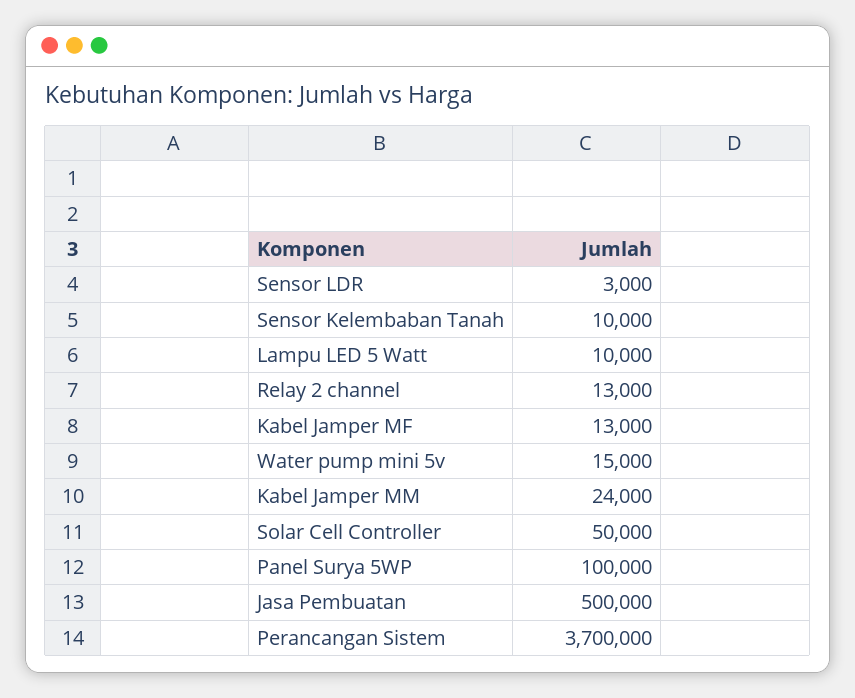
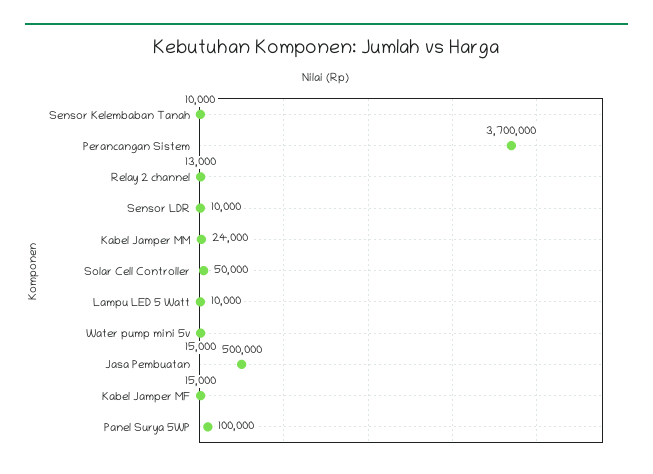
  {
-   "Sensor LDR": 3000,
+   "Sensor LDR": 10000,
    "Sensor Kelembaban Tanah": 10000,
    "Lampu LED 5 Watt": 10000,
    "Relay 2 channel": 13000,
-   "Kabel Jamper MF": 13000,
+   "Kabel Jamper MF": 15000,
    "Water pump mini 5v": 15000,
    "Kabel Jamper MM": 24000,
    "Solar Cell Controller": 50000,
    "Panel Surya 5WP": 100000,
    "Jasa Pembuatan": 500000,
    "Perancangan Sistem": 3700000
  }

